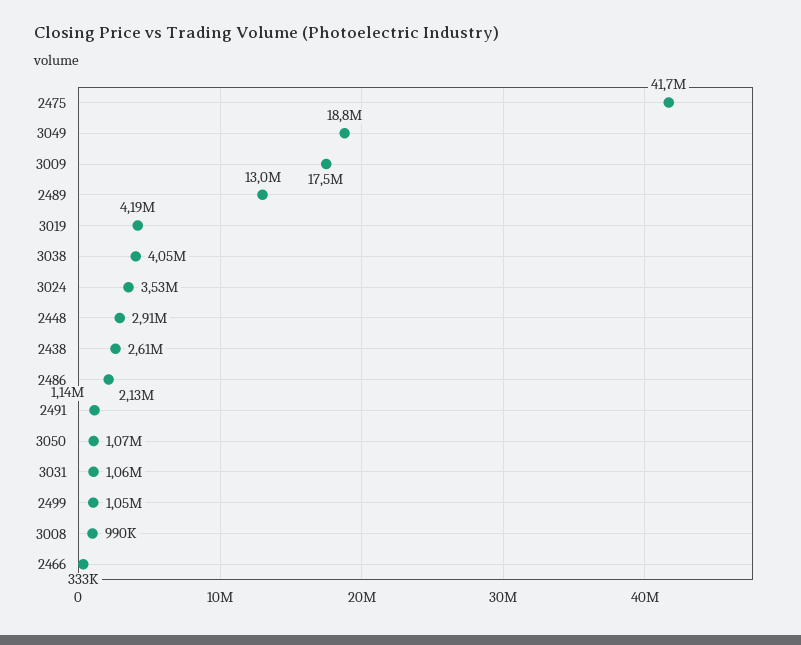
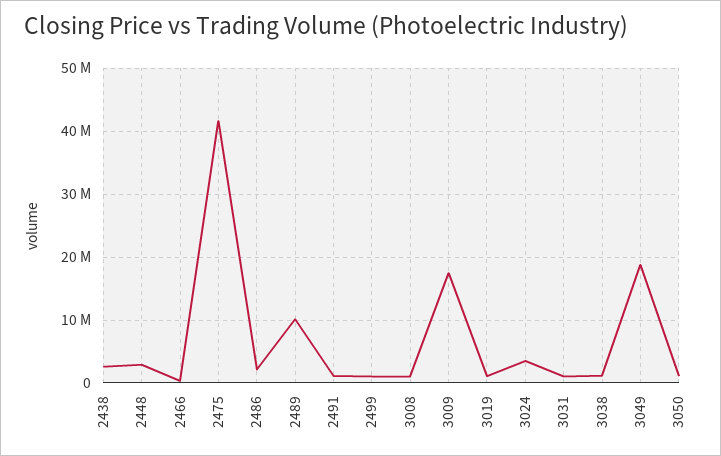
  {
    "2475": 41700000,
    "3049": 18800000,
    "3009": 17500000,
-   "2489": 13000000,
+   "2489": 10000000,
-   "3019": 4190000,
+   "3019": 1000000,
-   "3038": 4050000,
+   "3038": 1000000,
    "3024": 3530000,
    "2448": 2910000,
    "2438": 2610000,
    "2486": 2130000,
    "2491": 1140000,
    "3050": 1070000,
    "3031": 1060000,
    "2499": 1050000,
    "3008": 990000,
    "2466": 333000
  }

